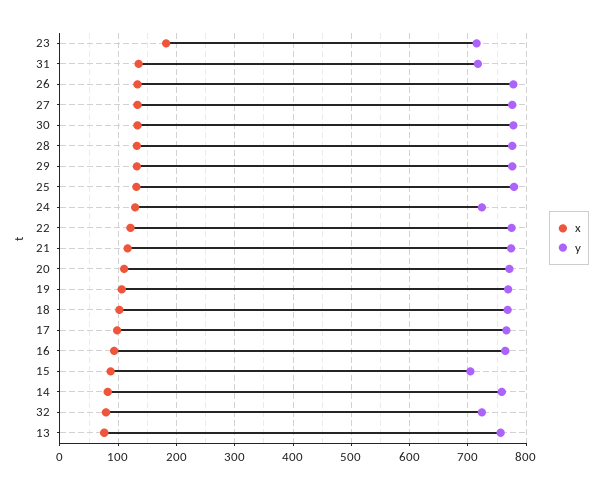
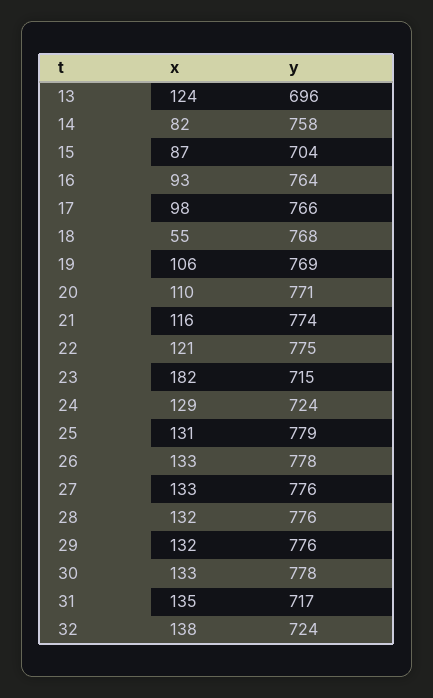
  {
    "x": {
      "23": 182,
      "31": 135,
      "26": 133,
      "27": 133,
      "30": 133,
      "28": 132,
      "29": 132,
      "25": 131,
      "24": 129,
      "22": 121,
      "21": 116,
      "20": 110,
      "19": 106,
-     "18": 100,
+     "18": 55,
      "17": 98,
      "16": 93,
      "15": 87,
      "14": 82,
-     "32": 80,
+     "32": 138,
-     "13": 80
+     "13": 124
    },
    "y": {
      "23": 715,
      "31": 717,
      "26": 778,
      "27": 776,
      "30": 778,
      "28": 776,
      "29": 776,
      "25": 779,
      "24": 724,
      "22": 775,
      "21": 774,
      "20": 771,
      "19": 769,
      "18": 768,
      "17": 766,
      "16": 764,
      "15": 704,
      "14": 758,
      "32": 724,
-     "13": 760
+     "13": 696
    }
  }

